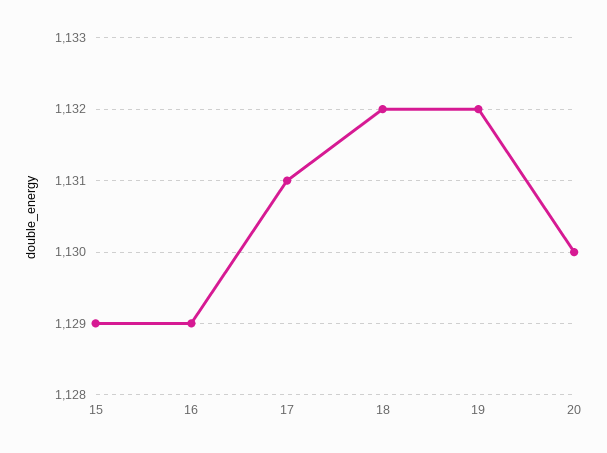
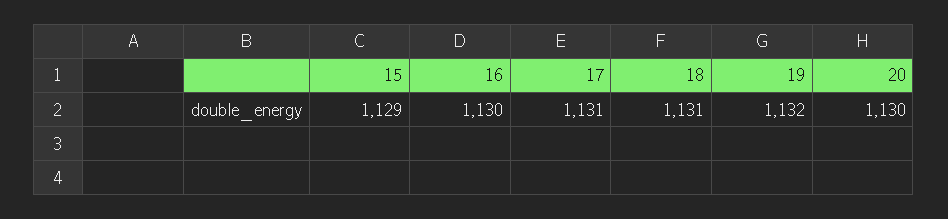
  {
    "15": 1129,
-   "16": 1129,
+   "16": 1130,
    "17": 1131,
-   "18": 1132,
+   "18": 1131,
    "19": 1132,
    "20": 1130
  }

